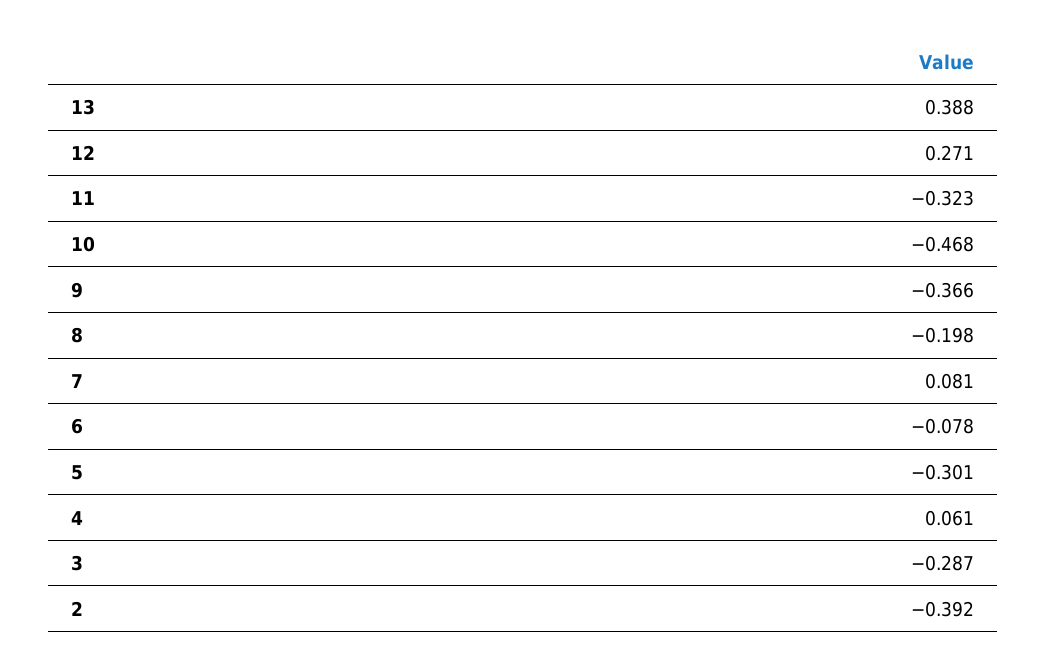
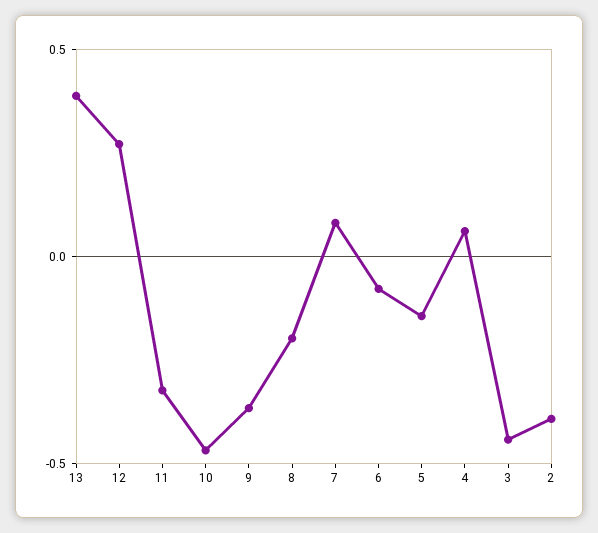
  {
    "13": 0.388,
    "12": 0.271,
    "11": -0.323,
    "10": -0.468,
    "9": -0.366,
    "8": -0.198,
    "7": 0.081,
    "6": -0.078,
-   "5": -0.301,
+   "5": -0.15,
    "4": 0.061,
-   "3": -0.287,
+   "3": -0.45,
    "2": -0.392
  }

